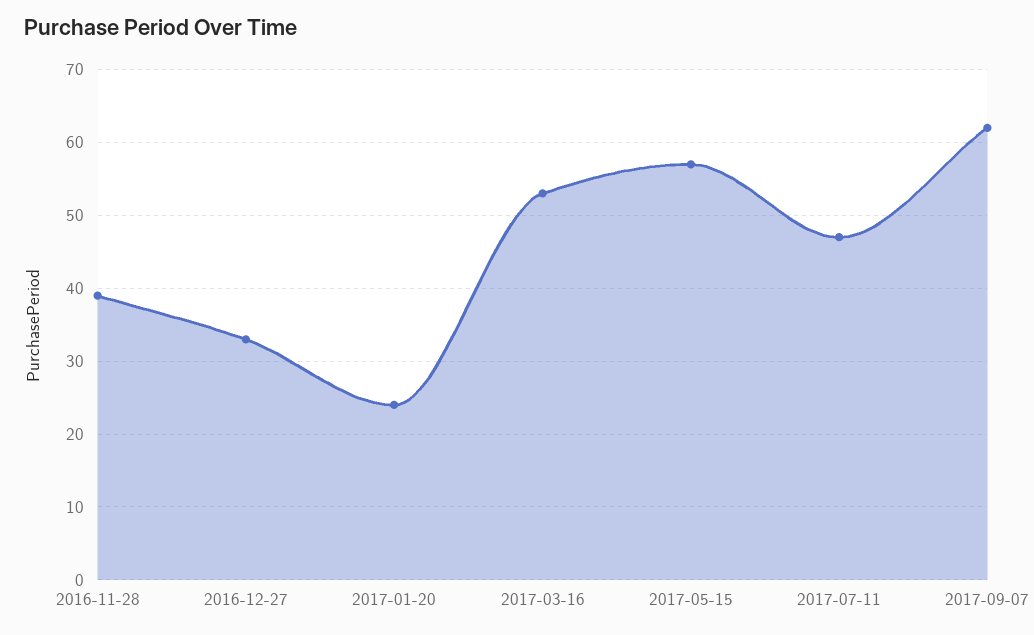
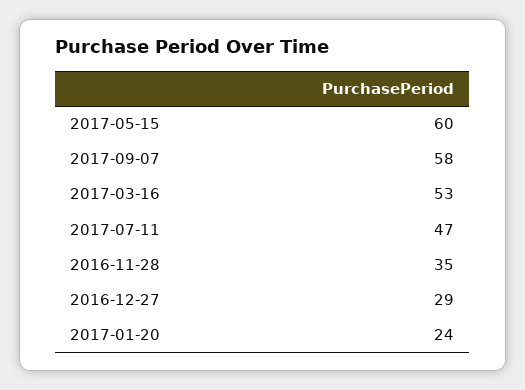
  {
-   "2016-11-28": 39,
+   "2016-11-28": 35,
-   "2016-12-27": 33,
+   "2016-12-27": 29,
    "2017-01-20": 24,
    "2017-03-16": 53,
-   "2017-05-15": 57,
+   "2017-05-15": 60,
    "2017-07-11": 47,
-   "2017-09-07": 62
+   "2017-09-07": 58
  }

